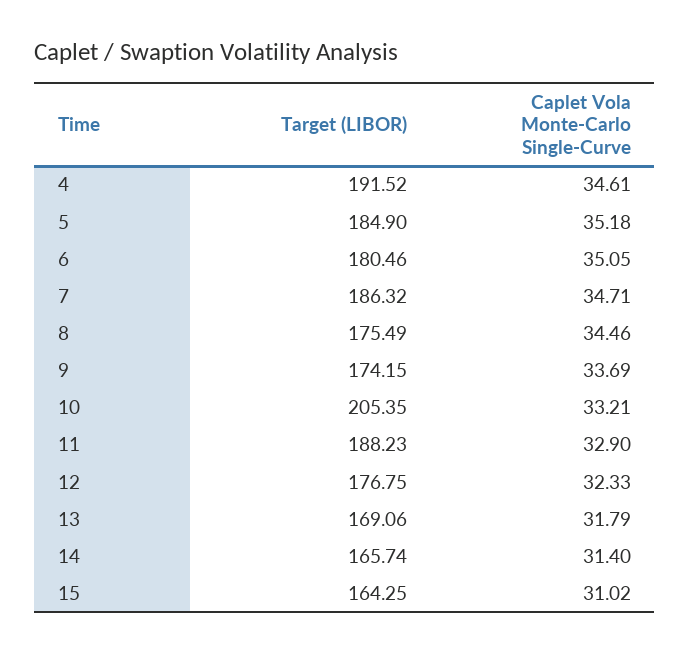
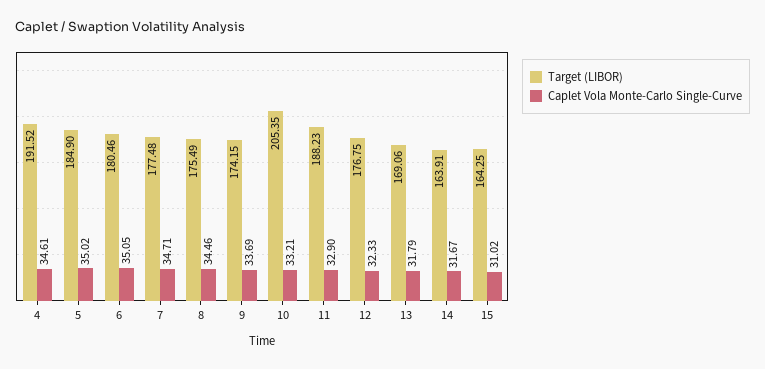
  {
    "Target (LIBOR)": {
      "4": 191.52,
      "5": 184.9,
      "6": 180.46,
-     "7": 186.32,
+     "7": 177.48,
      "8": 175.49,
      "9": 174.15,
      "10": 205.35,
      "11": 188.23,
      "12": 176.75,
      "13": 169.06,
-     "14": 165.74,
+     "14": 163.91,
      "15": 164.25
    },
    "Caplet Vola Monte-Carlo Single-Curve": {
      "4": 34.61,
-     "5": 35.18,
+     "5": 35.02,
      "6": 35.05,
      "7": 34.71,
      "8": 34.46,
      "9": 33.69,
      "10": 33.21,
      "11": 32.9,
      "12": 32.33,
      "13": 31.79,
-     "14": 31.4,
+     "14": 31.67,
      "15": 31.02
    }
  }

